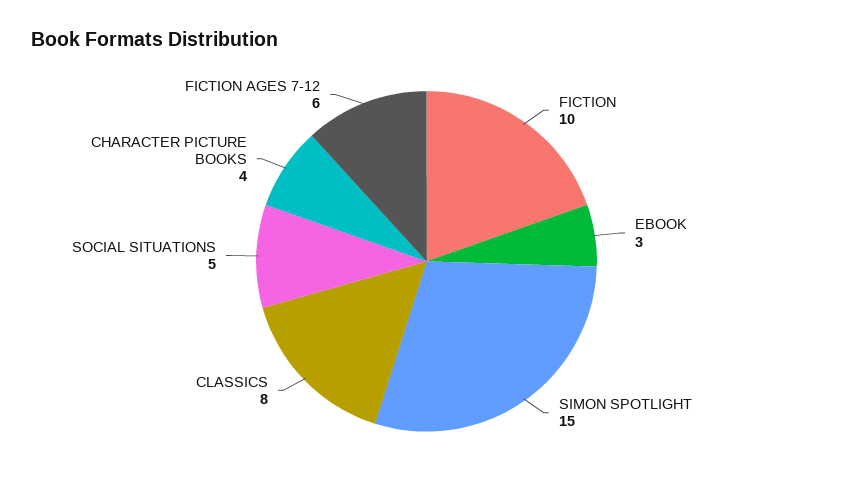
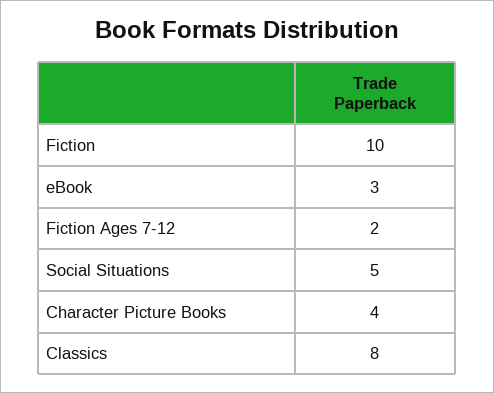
  {
    "FICTION": 10,
    "EBOOK": 3,
-   "SIMON SPOTLIGHT": 15,
    "CLASSICS": 8,
    "SOCIAL SITUATIONS": 5,
    "CHARACTER PICTURE BOOKS": 4,
-   "FICTION AGES 7-12": 6
+   "FICTION AGES 7-12": 2
  }

